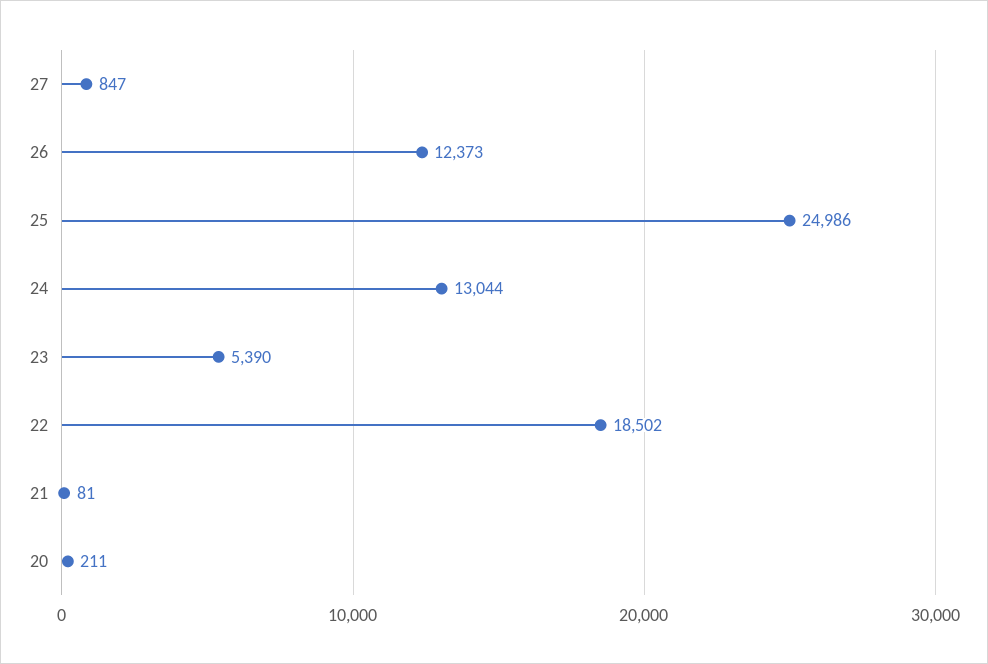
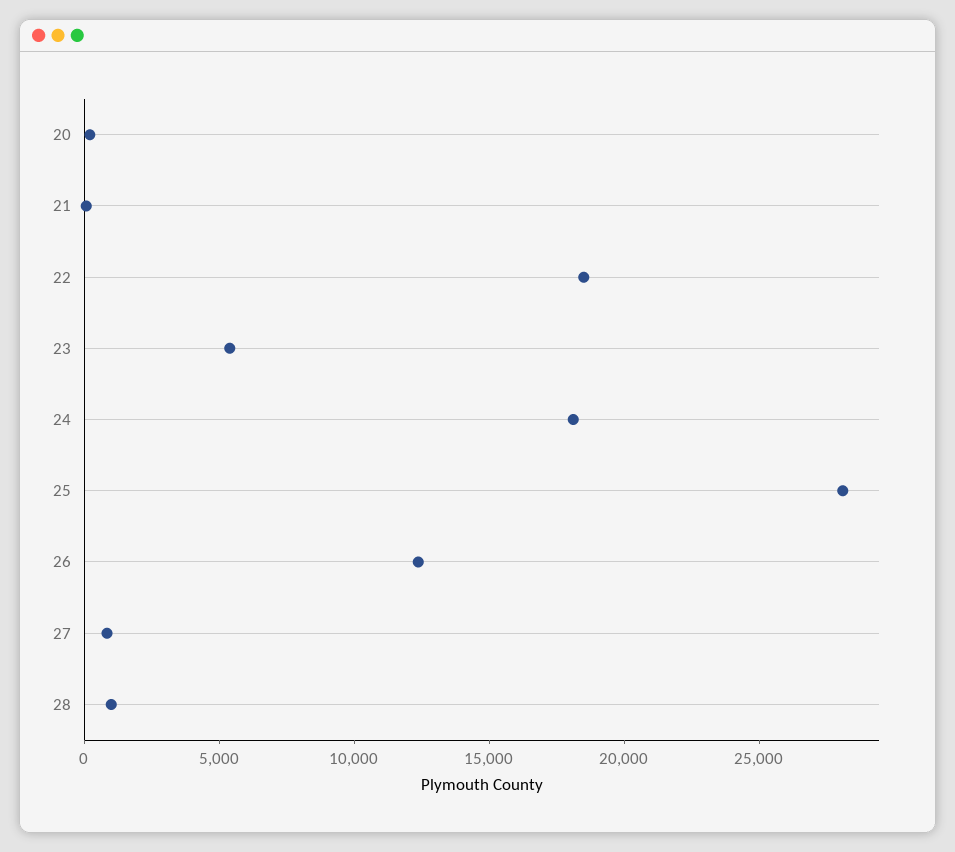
  {
    "27": 847,
    "26": 12373,
-   "25": 24986,
+   "25": 28000,
-   "24": 13044,
+   "24": 18000,
    "23": 5390,
    "22": 18502,
    "21": 81,
-   "20": 211
+   "20": 211,
+   "28": 1000
  }

